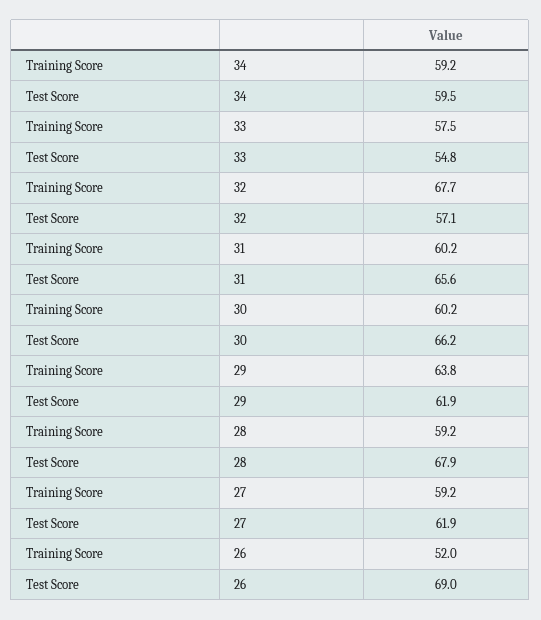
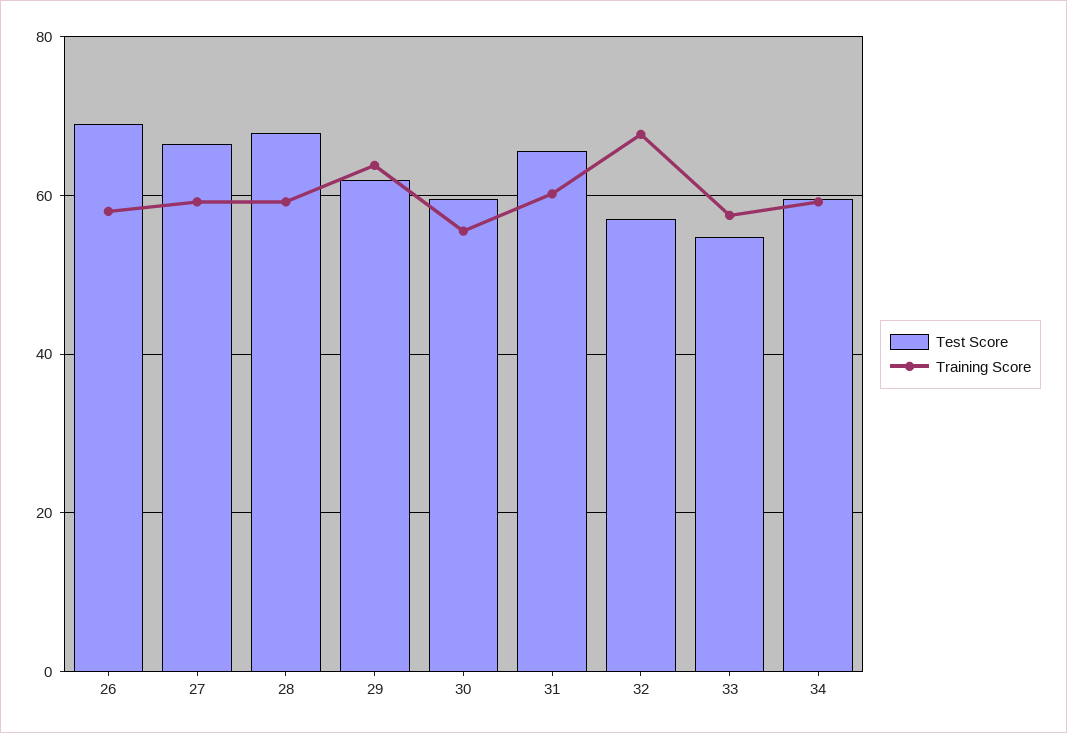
  {
    "Training Score": {
      "34": 59.2,
      "33": 57.5,
      "32": 67.7,
      "31": 60.2,
-     "30": 60.2,
+     "30": 56,
      "29": 63.8,
      "28": 59.2,
      "27": 59.2,
-     "26": 52
+     "26": 58
    },
    "Test Score": {
      "34": 59.5,
      "33": 54.8,
      "32": 57.1,
      "31": 65.6,
-     "30": 66.2,
+     "30": 60,
      "29": 61.9,
      "28": 67.9,
-     "27": 61.9,
+     "27": 66,
      "26": 69
    }
  }

